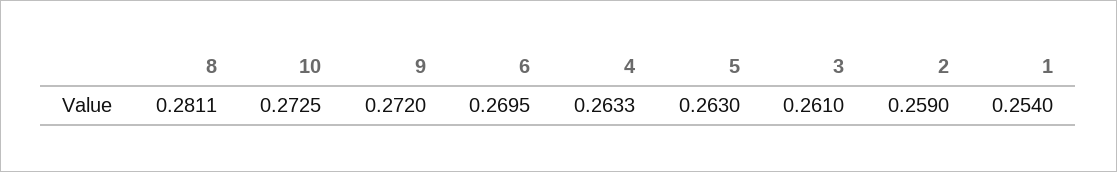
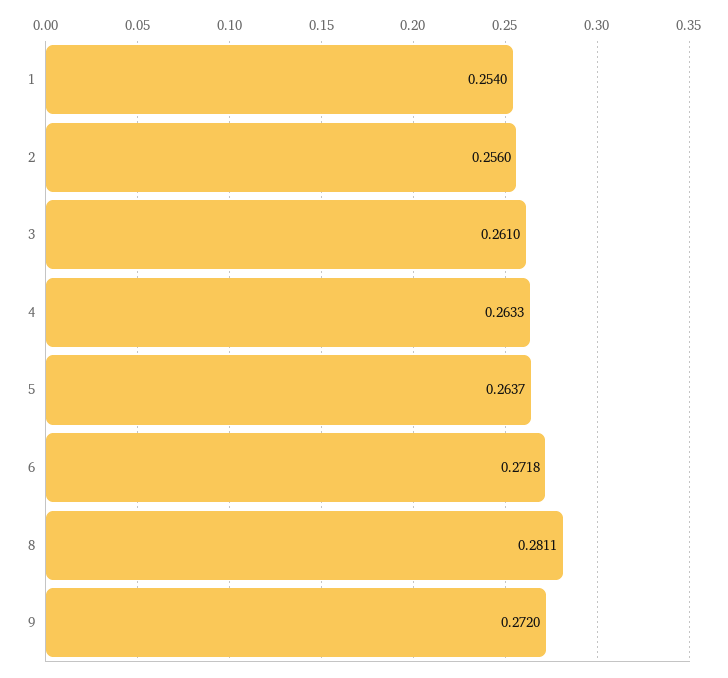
  {
    "8": 0.2811,
-   "10": 0.2725,
    "9": 0.272,
-   "6": 0.2695,
+   "6": 0.2718,
    "4": 0.2633,
-   "5": 0.263,
+   "5": 0.2637,
    "3": 0.261,
-   "2": 0.259,
+   "2": 0.256,
    "1": 0.254
  }

